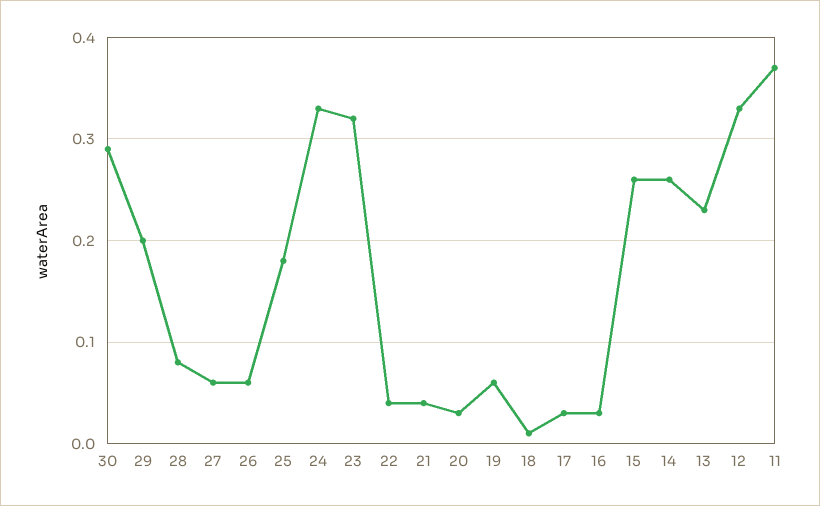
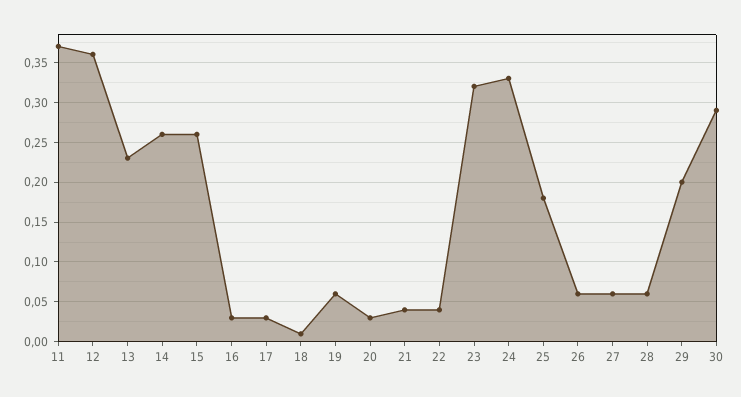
  {
    "30": 0.29,
    "29": 0.2,
-   "28": 0.08,
+   "28": 0.06,
    "27": 0.06,
    "26": 0.06,
    "25": 0.18,
    "24": 0.33,
    "23": 0.32,
    "22": 0.04,
    "21": 0.04,
    "20": 0.03,
    "19": 0.06,
    "18": 0.01,
    "17": 0.03,
    "16": 0.03,
    "15": 0.26,
    "14": 0.26,
    "13": 0.23,
-   "12": 0.33,
+   "12": 0.36,
    "11": 0.37
  }

